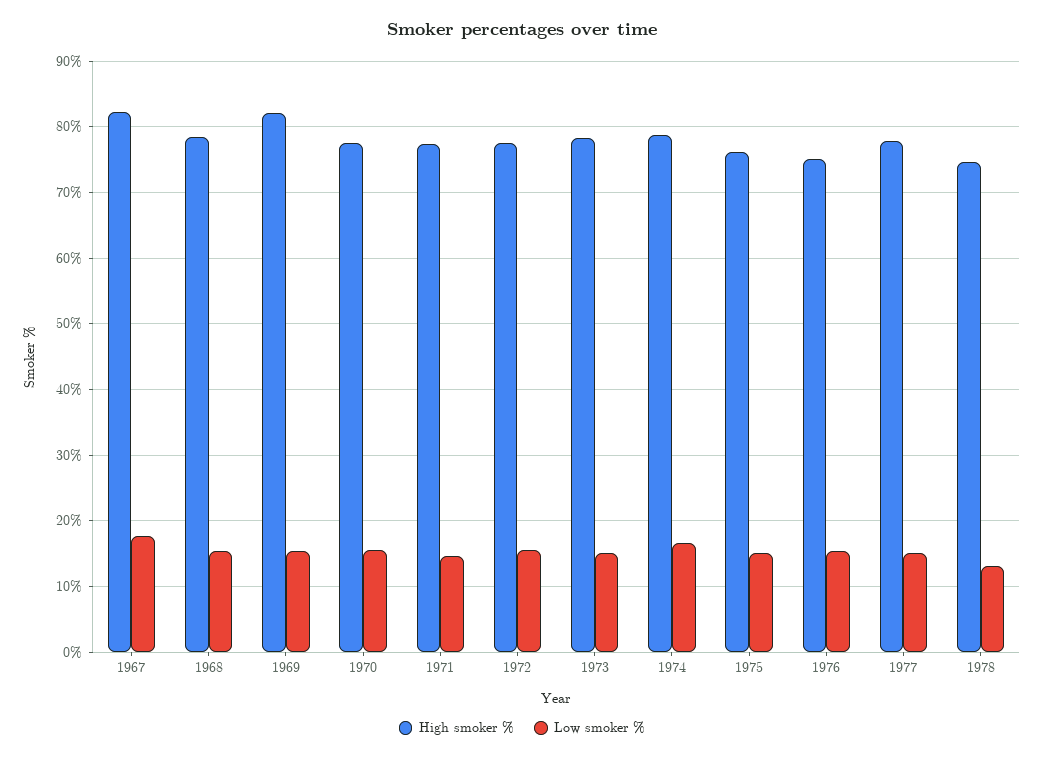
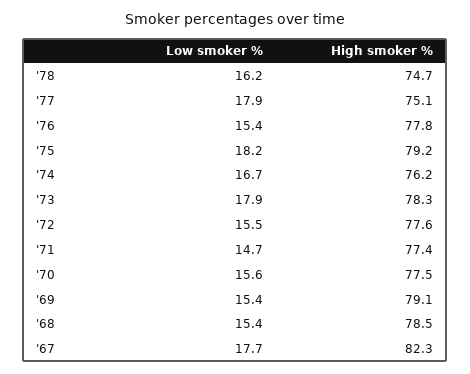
  {
    "High smoker %": {
      "1967": 82.3,
      "1968": 78.5,
-     "1969": 82,
+     "1969": 79.1,
      "1970": 77.5,
      "1971": 77.4,
      "1972": 77.6,
      "1973": 78.3,
-     "1974": 79,
+     "1974": 76.2,
-     "1975": 76,
+     "1975": 79.2,
-     "1976": 75,
+     "1976": 77.8,
-     "1977": 78,
+     "1977": 75.1,
      "1978": 74.7
    },
    "Low smoker %": {
      "1967": 17.7,
      "1968": 15.4,
      "1969": 15.4,
      "1970": 15.6,
      "1971": 14.7,
      "1972": 15.5,
-     "1973": 15,
+     "1973": 17.9,
      "1974": 16.7,
-     "1975": 15,
+     "1975": 18.2,
      "1976": 15.4,
-     "1977": 15,
+     "1977": 17.9,
-     "1978": 13
+     "1978": 16.2
    }
  }

